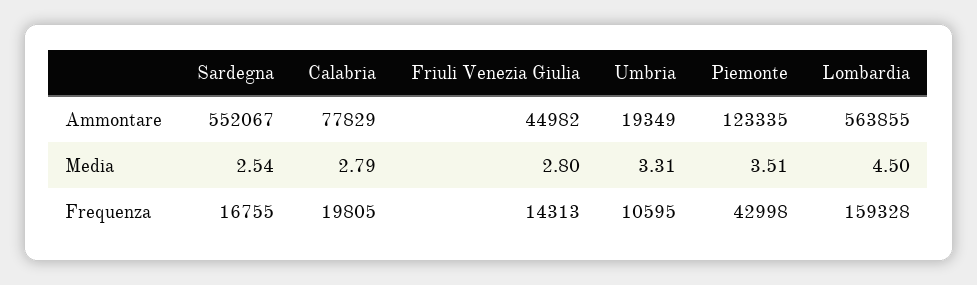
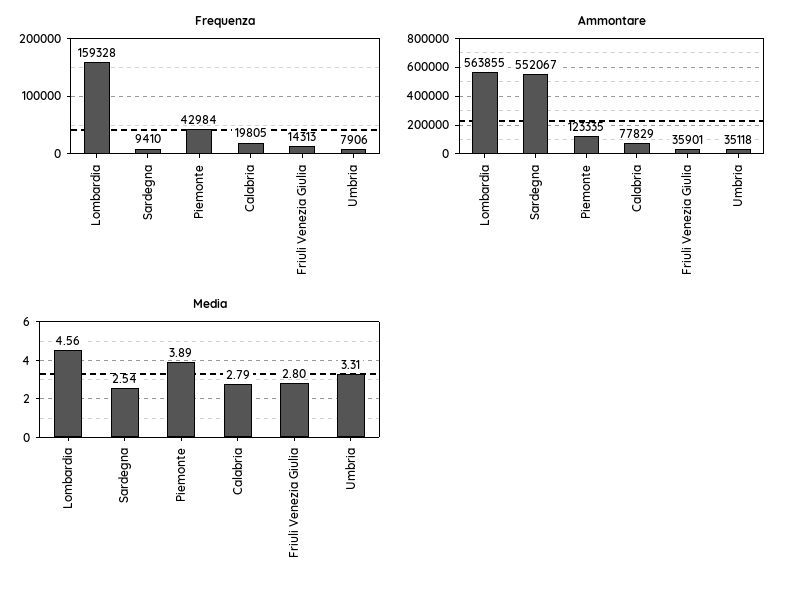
  {
    "Ammontare": {
      "Sardegna": 552067,
      "Calabria": 77829,
-     "Friuli Venezia Giulia": 44982,
+     "Friuli Venezia Giulia": 35901,
-     "Umbria": 19349,
+     "Umbria": 35118,
      "Piemonte": 123335,
      "Lombardia": 563855
    },
    "Media": {
      "Sardegna": 2.54,
      "Calabria": 2.79,
      "Friuli Venezia Giulia": 2.8,
      "Umbria": 3.31,
-     "Piemonte": 3.51,
+     "Piemonte": 3.89,
-     "Lombardia": 4.5
+     "Lombardia": 4.56
    },
    "Frequenza": {
-     "Sardegna": 16755,
+     "Sardegna": 9410,
      "Calabria": 19805,
      "Friuli Venezia Giulia": 14313,
-     "Umbria": 10595,
+     "Umbria": 7906,
-     "Piemonte": 42998,
+     "Piemonte": 42984,
      "Lombardia": 159328
    }
  }

